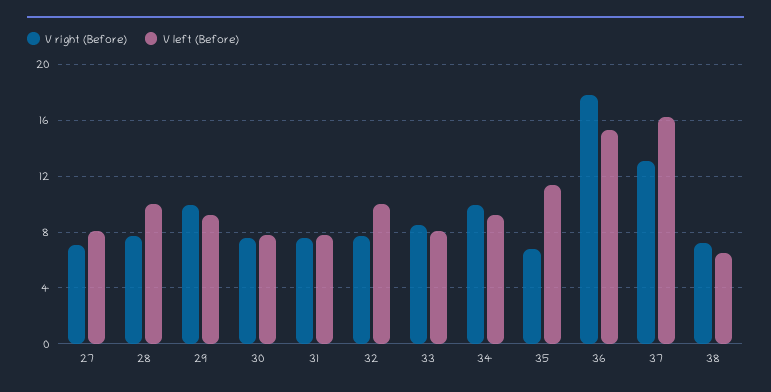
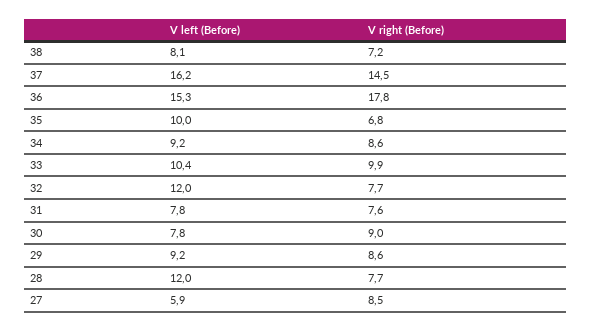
  {
    "V right (Before)": {
-     "27": 7,
+     "27": 8.5,
      "28": 7.7,
-     "29": 10,
+     "29": 8.6,
-     "30": 7.5,
+     "30": 9,
      "31": 7.6,
      "32": 7.7,
-     "33": 8.5,
+     "33": 9.9,
-     "34": 10,
+     "34": 8.6,
      "35": 6.8,
      "36": 17.8,
-     "37": 13,
+     "37": 14.5,
      "38": 7.2
    },
    "V left (Before)": {
-     "27": 8,
+     "27": 5.9,
-     "28": 10,
+     "28": 12,
      "29": 9.2,
      "30": 7.8,
      "31": 7.8,
-     "32": 10,
+     "32": 12,
-     "33": 8,
+     "33": 10.4,
      "34": 9.2,
-     "35": 11.5,
+     "35": 10,
      "36": 15.3,
      "37": 16.2,
-     "38": 6.5
+     "38": 8.1
    }
  }

